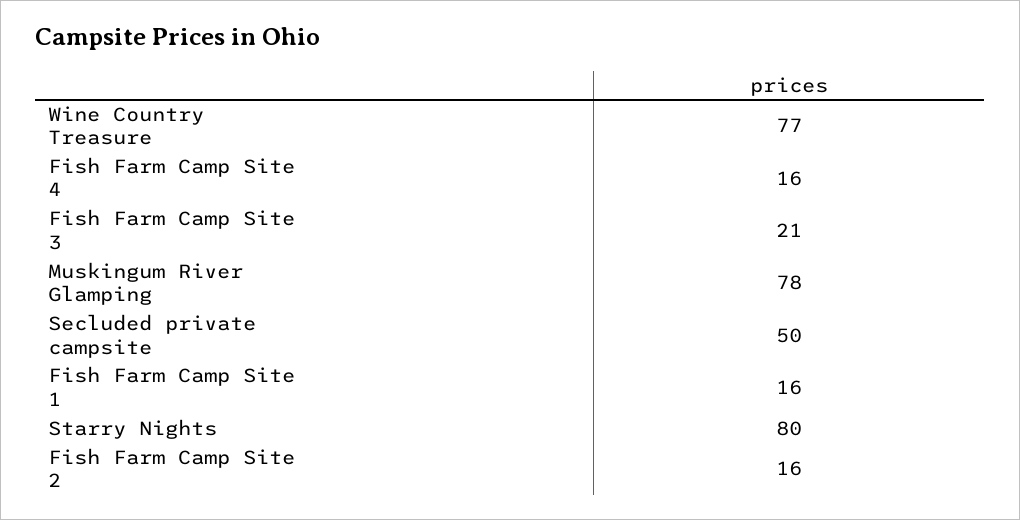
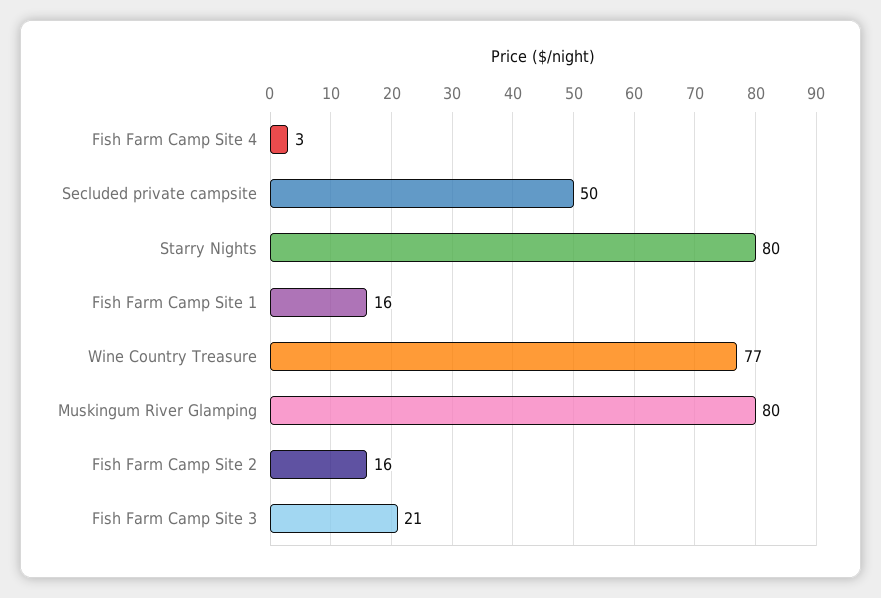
  {
    "Wine Country Treasure": 77,
-   "Fish Farm Camp Site 4": 16,
+   "Fish Farm Camp Site 4": 3,
    "Fish Farm Camp Site 3": 21,
-   "Muskingum River Glamping": 78,
+   "Muskingum River Glamping": 80,
    "Secluded private campsite": 50,
    "Fish Farm Camp Site 1": 16,
    "Starry Nights": 80,
    "Fish Farm Camp Site 2": 16
  }

